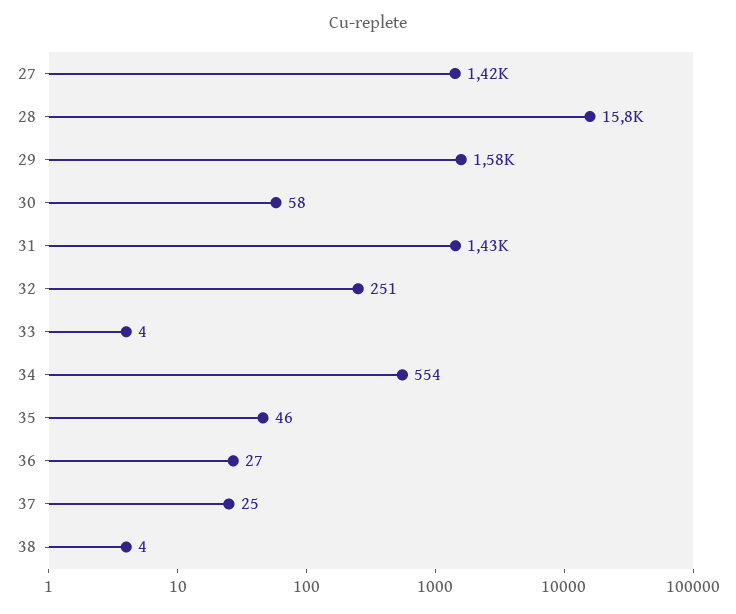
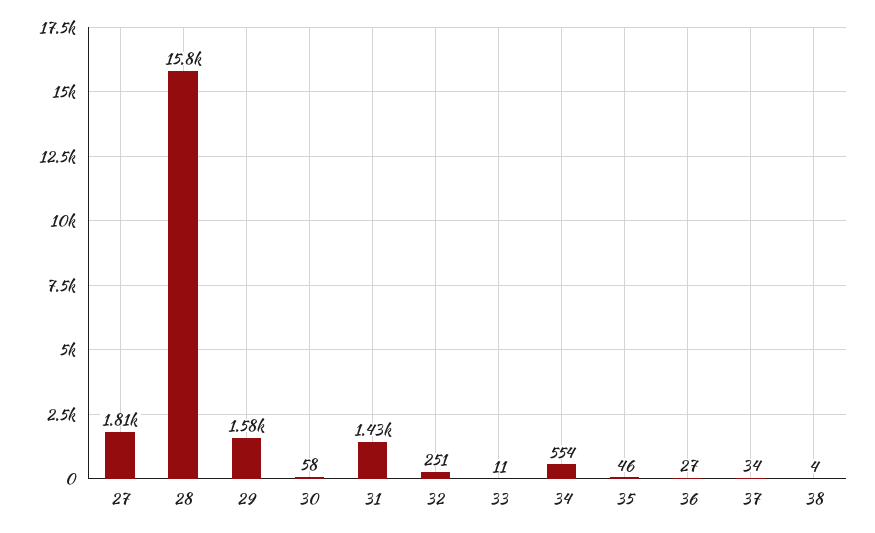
  {
-   "27": 1420,
+   "27": 1810,
    "28": 15800,
    "29": 1580,
    "30": 58,
    "31": 1430,
    "32": 251,
-   "33": 4,
+   "33": 11,
    "34": 554,
    "35": 46,
    "36": 27,
-   "37": 25,
+   "37": 34,
    "38": 4
  }

